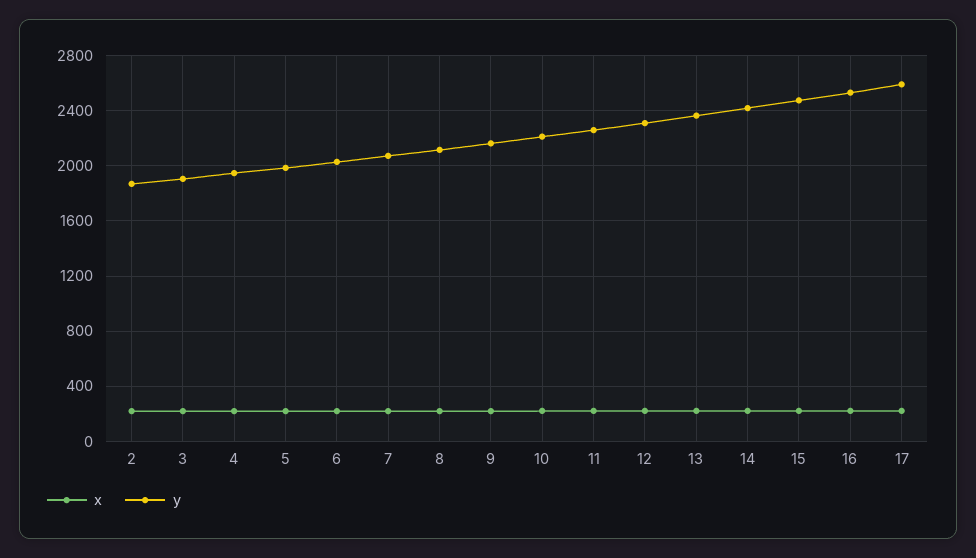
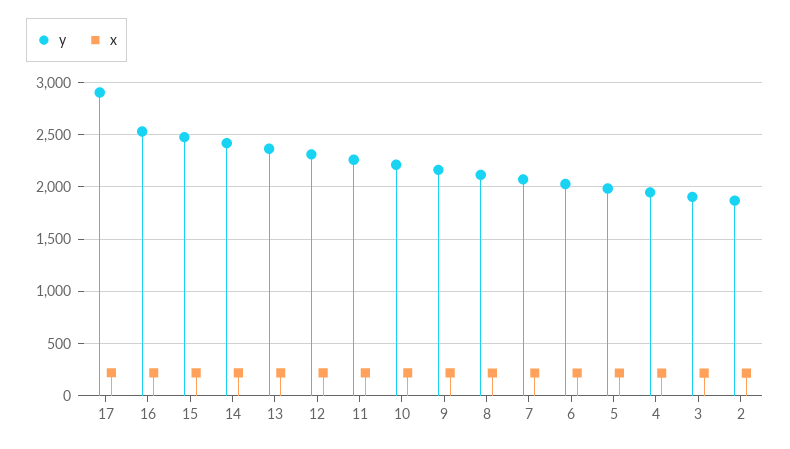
  {
    "x": {
      "2": 200,
      "3": 200,
      "4": 200,
      "5": 200,
      "6": 200,
      "7": 200,
      "8": 200,
      "9": 200,
      "10": 200,
      "11": 200,
      "12": 200,
      "13": 200,
      "14": 200,
      "15": 200,
      "16": 200,
      "17": 200
    },
    "y": {
      "2": 1850,
      "3": 1900,
      "4": 1950,
      "5": 2000,
      "6": 2050,
      "7": 2050,
      "8": 2100,
      "9": 2150,
      "10": 2200,
      "11": 2250,
      "12": 2300,
      "13": 2350,
      "14": 2400,
      "15": 2500,
      "16": 2550,
-     "17": 2600
+     "17": 2900
    }
  }

